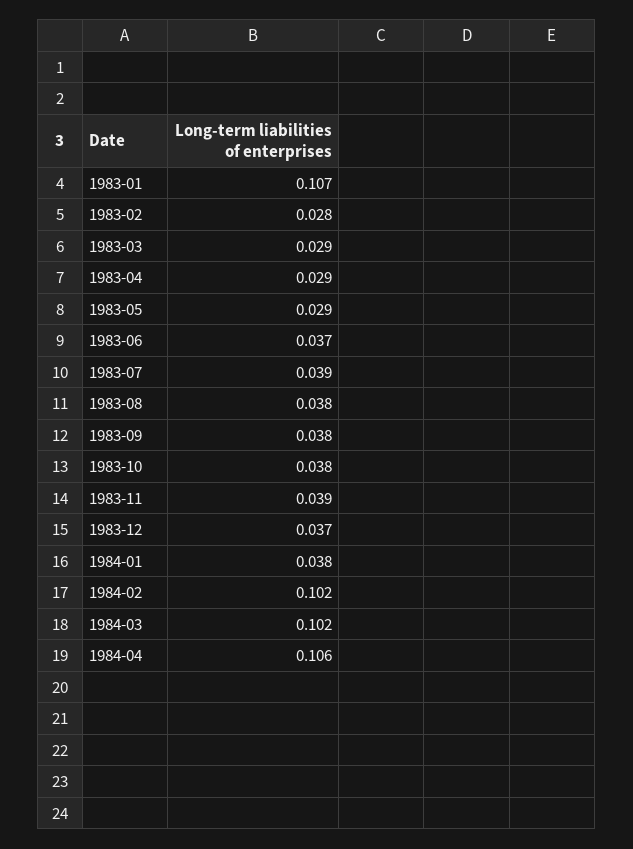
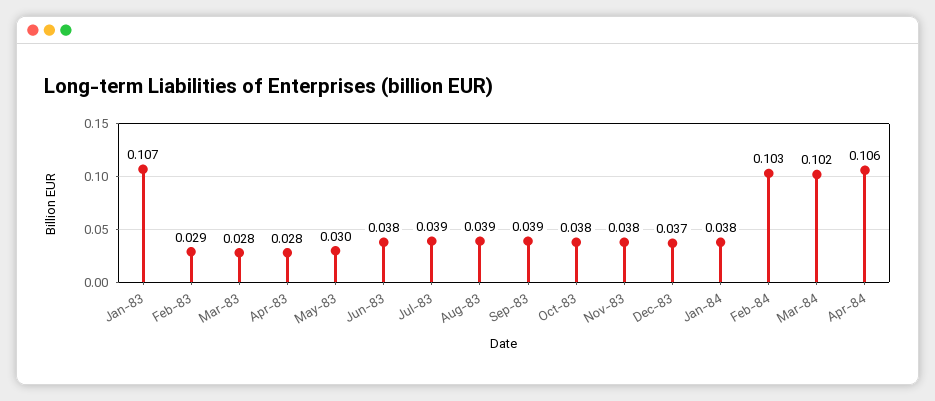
  {
    "1983-01": 0.107,
-   "1983-02": 0.028,
+   "1983-02": 0.029,
-   "1983-03": 0.029,
+   "1983-03": 0.028,
-   "1983-04": 0.029,
+   "1983-04": 0.028,
-   "1983-05": 0.029,
+   "1983-05": 0.03,
-   "1983-06": 0.037,
+   "1983-06": 0.038,
    "1983-07": 0.039,
-   "1983-08": 0.038,
+   "1983-08": 0.039,
-   "1983-09": 0.038,
+   "1983-09": 0.039,
    "1983-10": 0.038,
-   "1983-11": 0.039,
+   "1983-11": 0.038,
    "1983-12": 0.037,
    "1984-01": 0.038,
-   "1984-02": 0.102,
+   "1984-02": 0.103,
    "1984-03": 0.102,
    "1984-04": 0.106
  }

